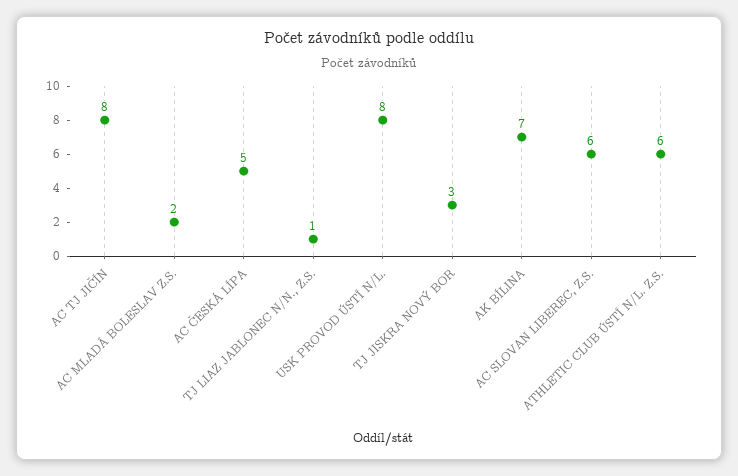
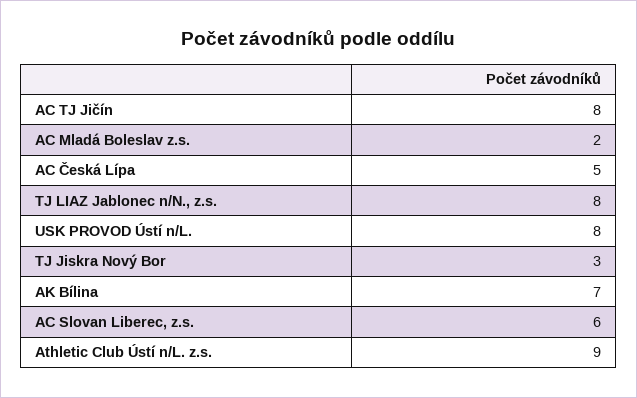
  {
    "AC TJ JIČÍN": 8,
    "AC MLADÁ BOLESLAV Z.S.": 2,
    "AC ČESKÁ LÍPA": 5,
-   "TJ LIAZ JABLONEC N/N., Z.S.": 1,
+   "TJ LIAZ JABLONEC N/N., Z.S.": 8,
    "USK PROVOD ÚSTÍ N/L.": 8,
    "TJ JISKRA NOVÝ BOR": 3,
    "AK BÍLINA": 7,
    "AC SLOVAN LIBEREC, Z.S.": 6,
-   "ATHLETIC CLUB ÚSTÍ N/L. Z.S.": 6
+   "ATHLETIC CLUB ÚSTÍ N/L. Z.S.": 9
  }

